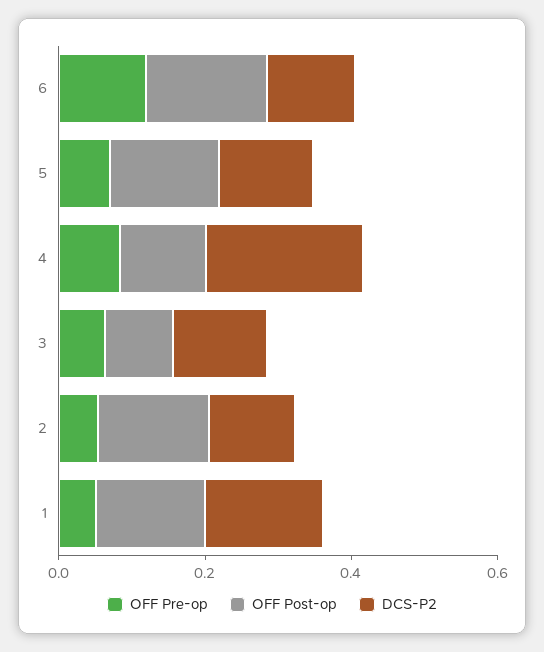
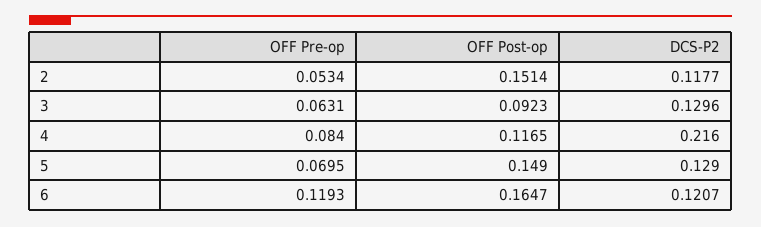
  {
    "OFF Pre-op": {
      "6": 0.1193,
      "5": 0.0695,
      "4": 0.084,
      "3": 0.0631,
-     "2": 0.0534,
+     "2": 0.0534
-     "1": 0.05
    },
    "OFF Post-op": {
      "6": 0.1647,
      "5": 0.149,
      "4": 0.1165,
      "3": 0.0923,
-     "2": 0.1514,
+     "2": 0.1514
-     "1": 0.15
    },
    "DCS-P2": {
      "6": 0.1207,
      "5": 0.129,
      "4": 0.216,
      "3": 0.1296,
-     "2": 0.1177,
+     "2": 0.1177
-     "1": 0.15
    }
  }

